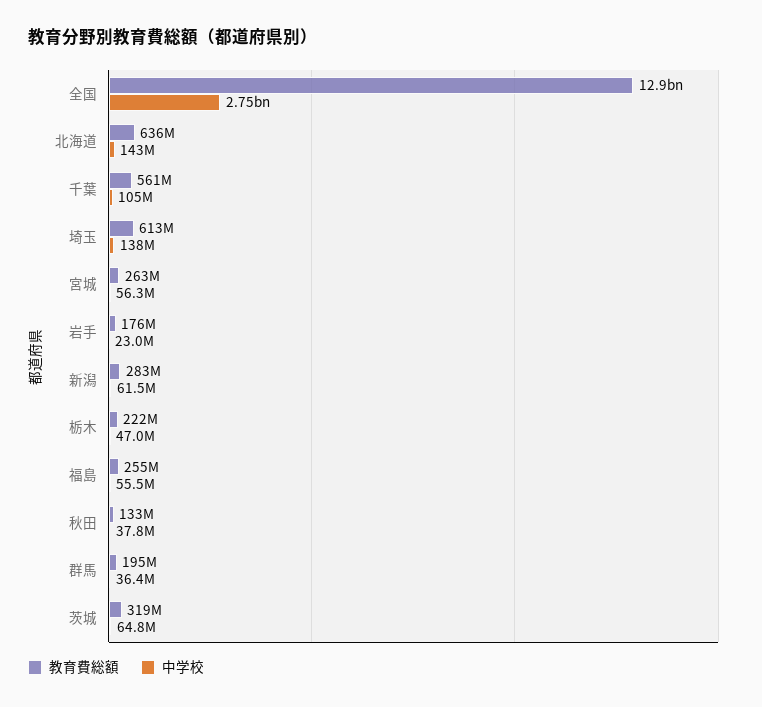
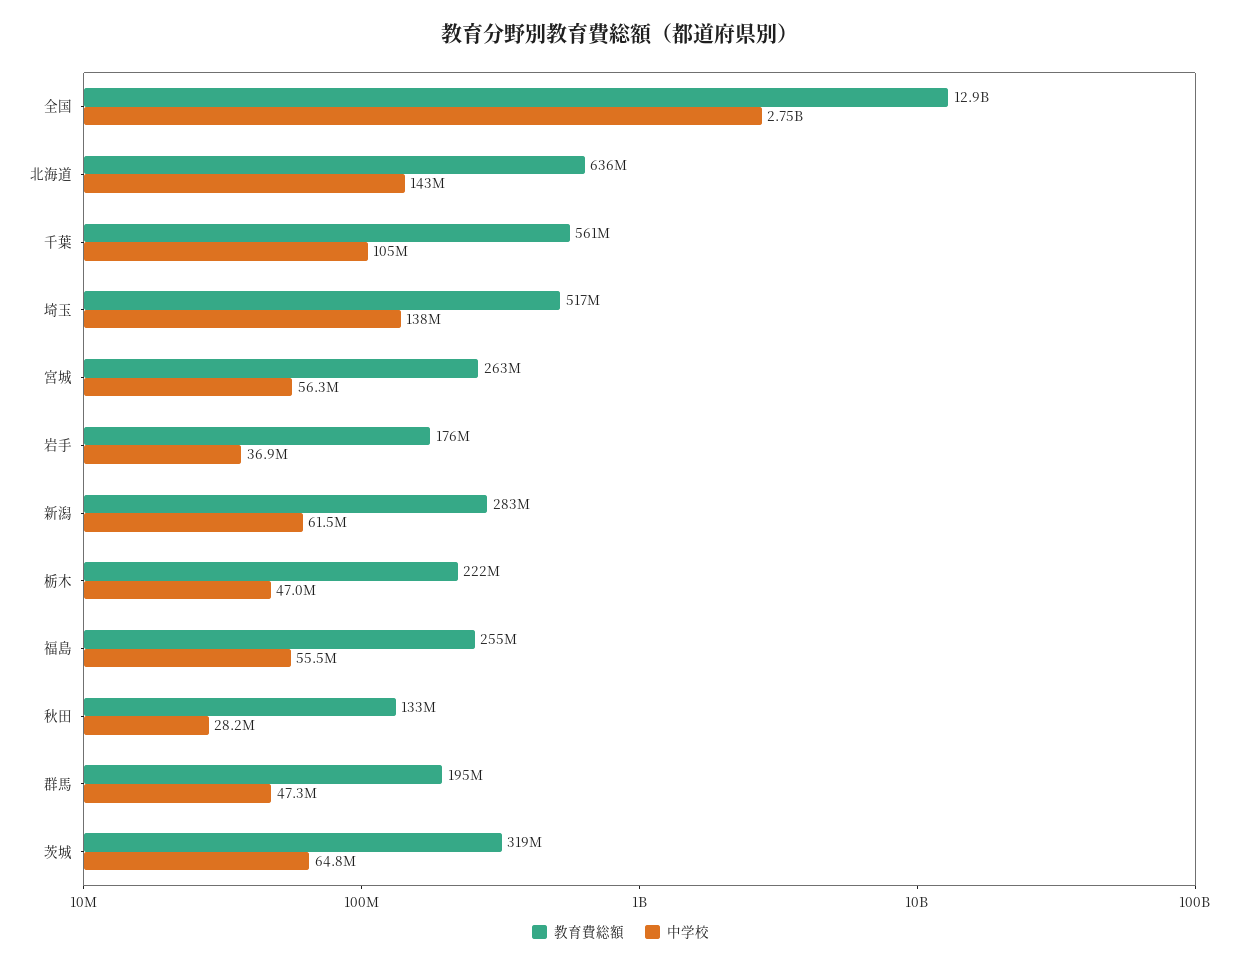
  {
    "教育費総額": {
      "全国": 12900000000,
      "北海道": 636000000,
      "千葉": 561000000,
-     "埼玉": 613000000,
+     "埼玉": 517000000,
      "宮城": 263000000,
      "岩手": 176000000,
      "新潟": 283000000,
      "栃木": 222000000,
      "福島": 255000000,
      "秋田": 133000000,
      "群馬": 195000000,
      "茨城": 319000000
    },
    "中学校": {
      "全国": 2750000000,
      "北海道": 143000000,
      "千葉": 105000000,
      "埼玉": 138000000,
      "宮城": 56300000,
-     "岩手": 23000000,
+     "岩手": 36900000,
      "新潟": 61500000,
      "栃木": 47000000,
      "福島": 55500000,
-     "秋田": 37800000,
+     "秋田": 28200000,
-     "群馬": 36400000,
+     "群馬": 47300000,
      "茨城": 64800000
    }
  }

